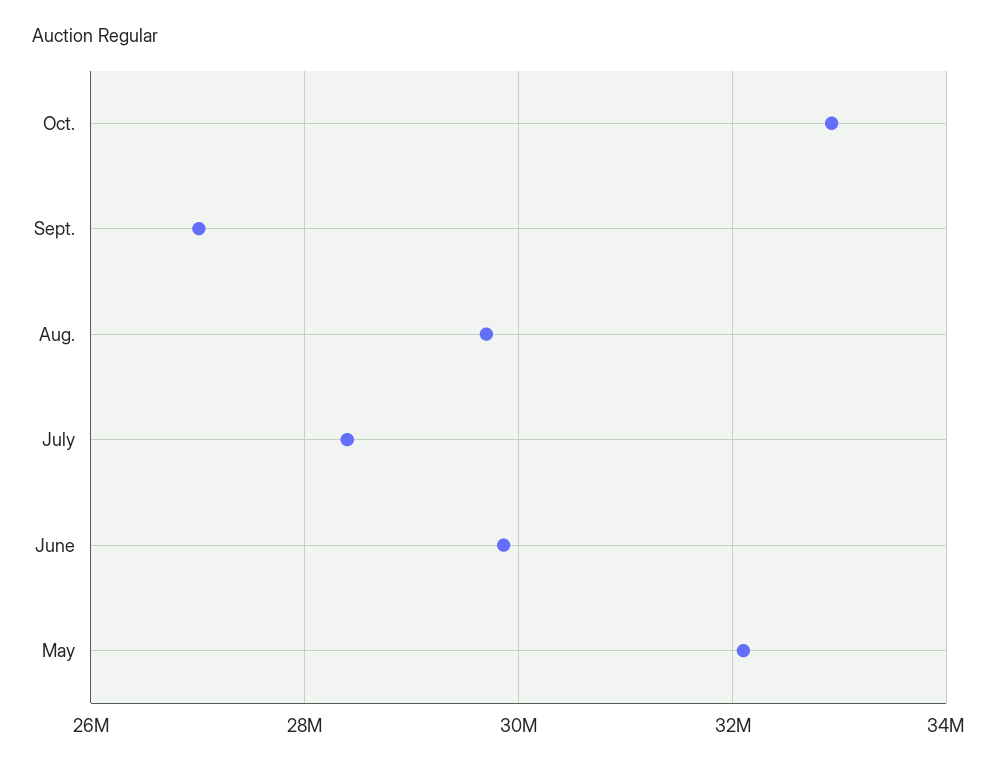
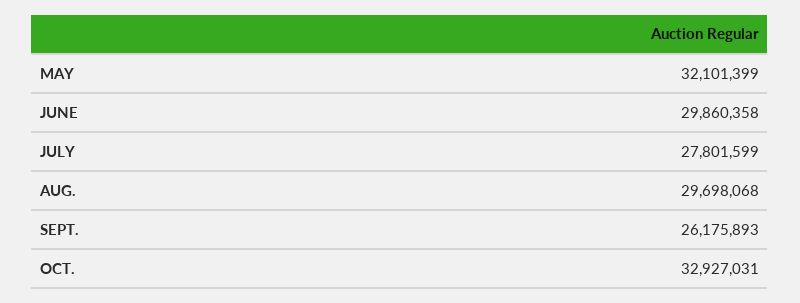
  {
    "Oct.": 32927031,
-   "Sept.": 27000000,
+   "Sept.": 26175893,
    "Aug.": 29698068,
-   "July": 28400000,
+   "July": 27801599,
    "June": 29860358,
    "May": 32101399
  }

